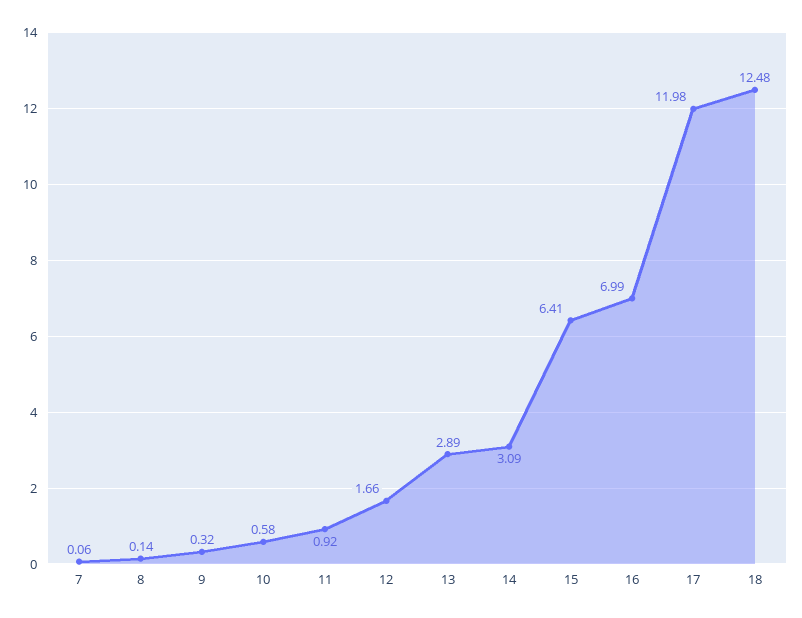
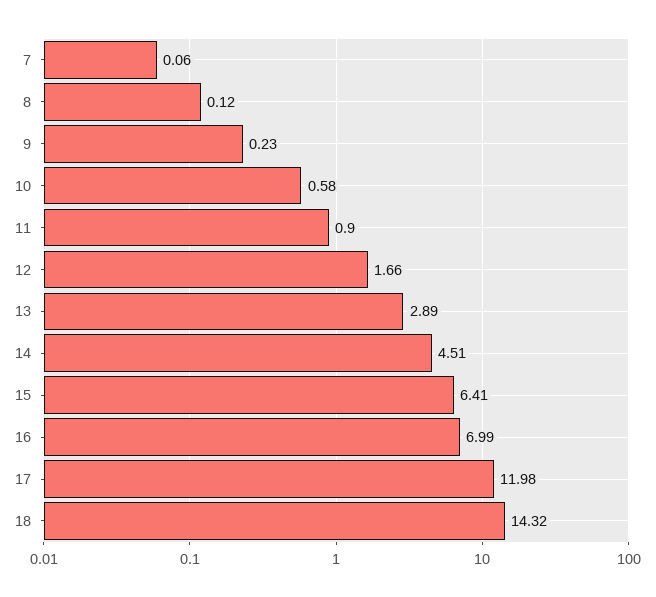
  {
    "7": 0.06,
-   "8": 0.14,
+   "8": 0.12,
-   "9": 0.32,
+   "9": 0.23,
    "10": 0.58,
-   "11": 0.92,
+   "11": 0.9,
    "12": 1.66,
    "13": 2.89,
-   "14": 3.09,
+   "14": 4.51,
    "15": 6.41,
    "16": 6.99,
    "17": 11.98,
-   "18": 12.48
+   "18": 14.32
  }

